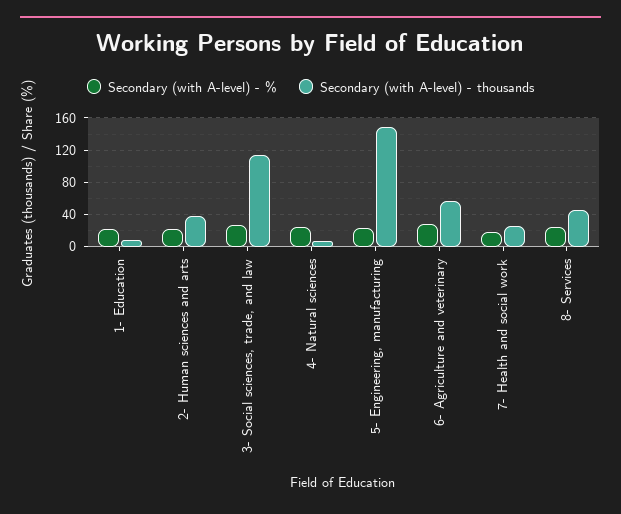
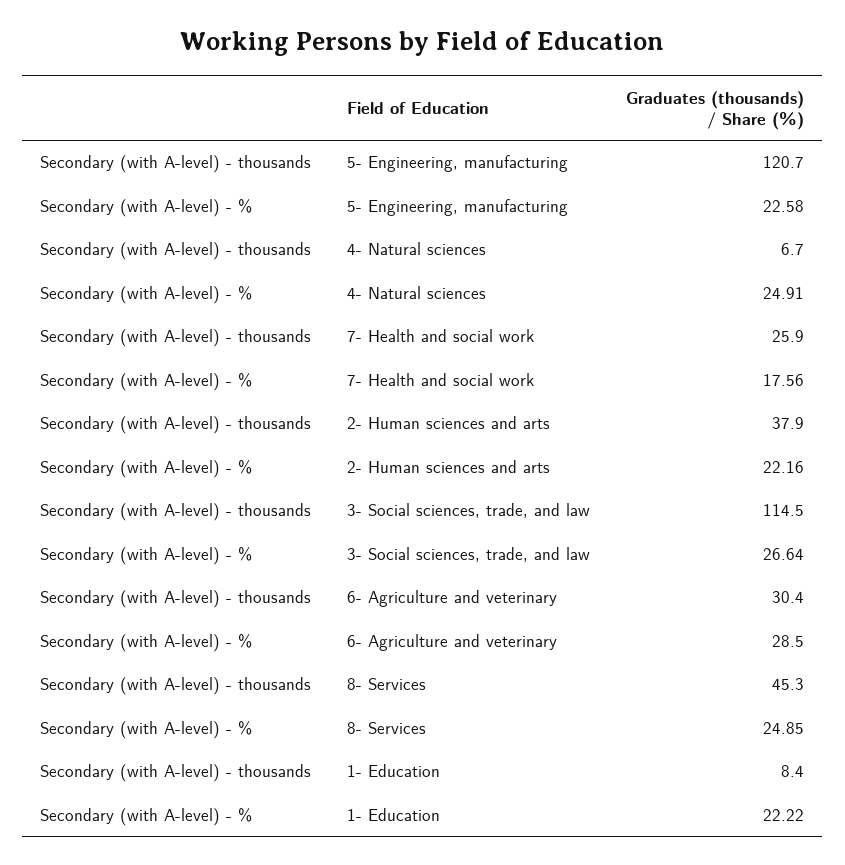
  {
    "Secondary (with A-level) - %": {
      "1- Education": 22.22,
      "2- Human sciences and arts": 22.16,
      "3- Social sciences, trade, and law": 26.64,
      "4- Natural sciences": 24.91,
      "5- Engineering, manufacturing": 22.58,
      "6- Agriculture and veterinary": 28.5,
      "7- Health and social work": 17.56,
      "8- Services": 24.85
    },
    "Secondary (with A-level) - thousands": {
      "1- Education": 8.4,
      "2- Human sciences and arts": 37.9,
      "3- Social sciences, trade, and law": 114.5,
      "4- Natural sciences": 6.7,
-     "5- Engineering, manufacturing": 150,
+     "5- Engineering, manufacturing": 120.7,
-     "6- Agriculture and veterinary": 60,
+     "6- Agriculture and veterinary": 30.4,
      "7- Health and social work": 25.9,
      "8- Services": 45.3
    }
  }

